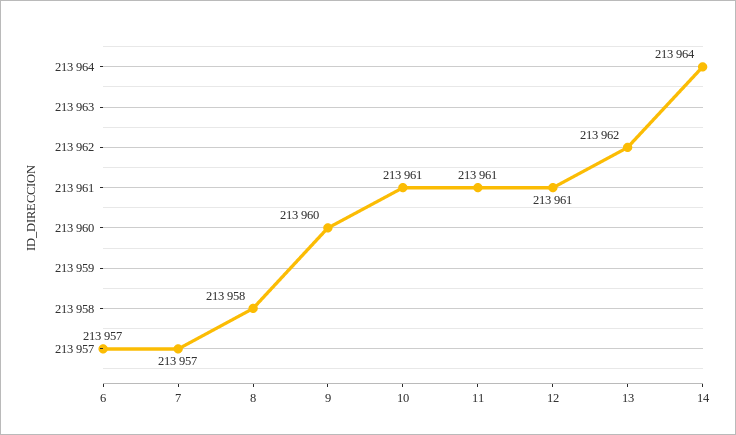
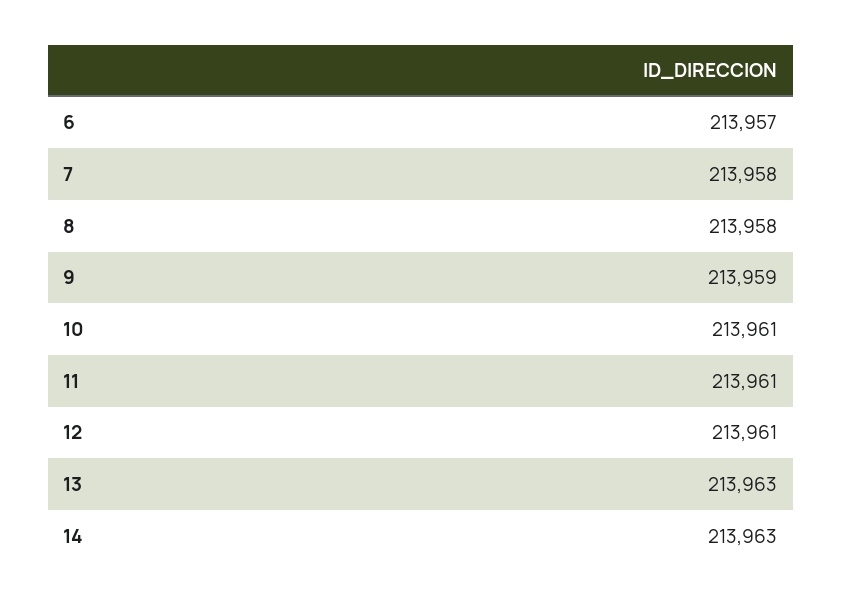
  {
    "6": 213957,
-   "7": 213957,
+   "7": 213958,
    "8": 213958,
-   "9": 213960,
+   "9": 213959,
    "10": 213961,
    "11": 213961,
    "12": 213961,
-   "13": 213962,
+   "13": 213963,
-   "14": 213964
+   "14": 213963
  }

